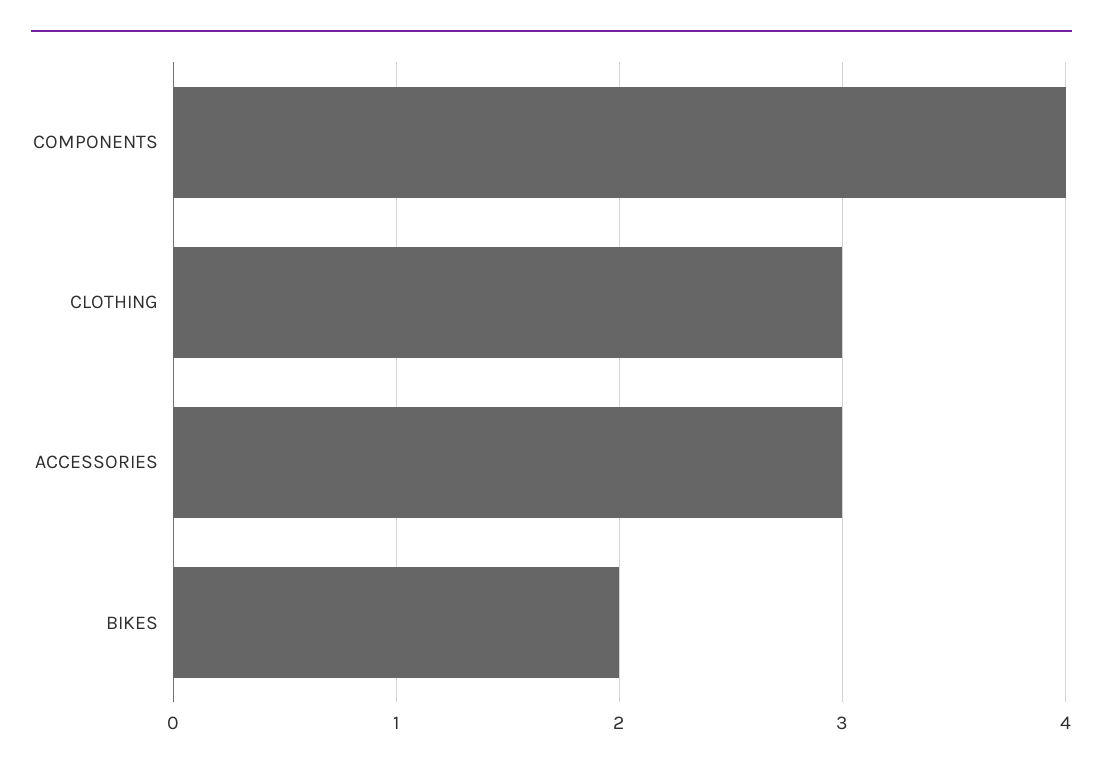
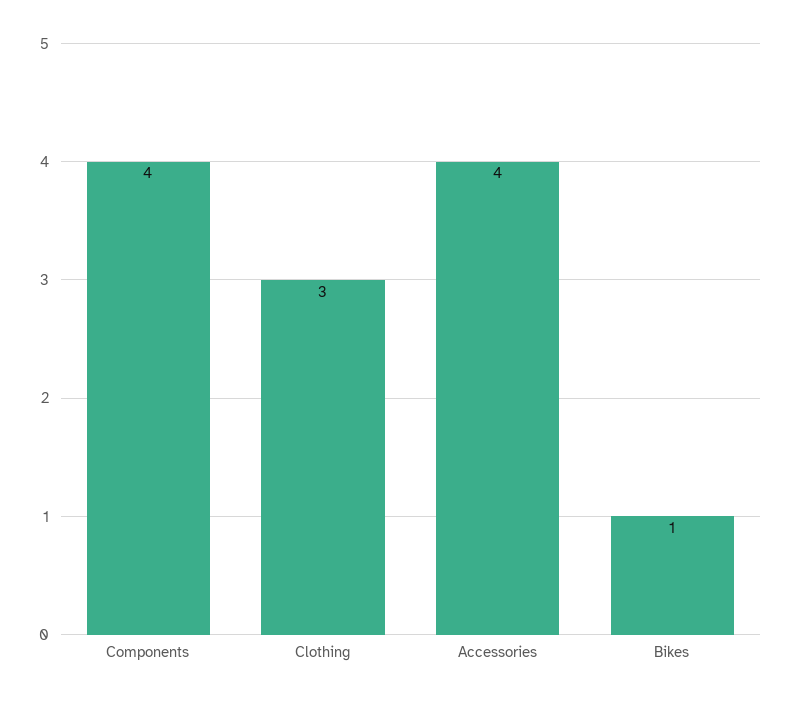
  {
    "COMPONENTS": 4,
    "CLOTHING": 3,
-   "ACCESSORIES": 3,
+   "ACCESSORIES": 4,
-   "BIKES": 2
+   "BIKES": 1
  }

